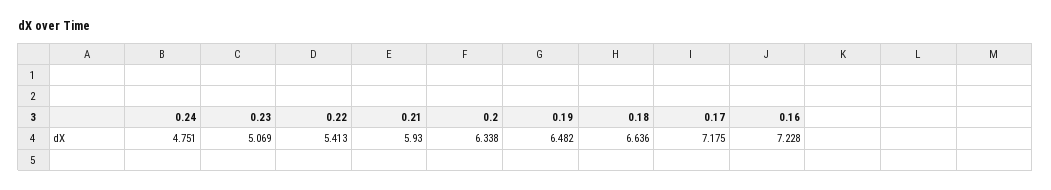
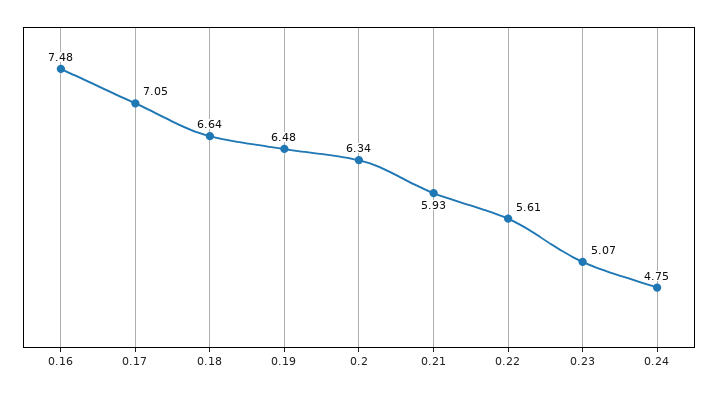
  {
    "0.24": 4.751,
    "0.23": 5.069,
-   "0.22": 5.413,
+   "0.22": 5.61,
    "0.21": 5.93,
    "0.2": 6.338,
    "0.19": 6.482,
    "0.18": 6.636,
-   "0.17": 7.175,
+   "0.17": 7.05,
-   "0.16": 7.228
+   "0.16": 7.48
  }

